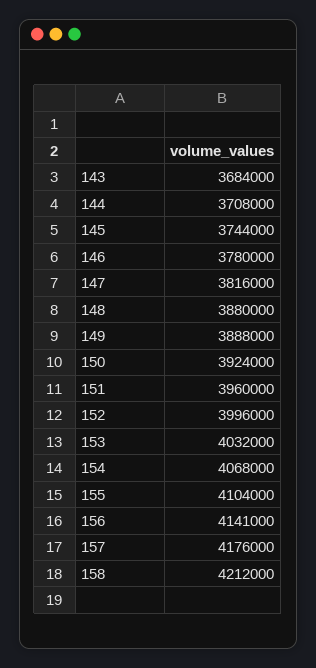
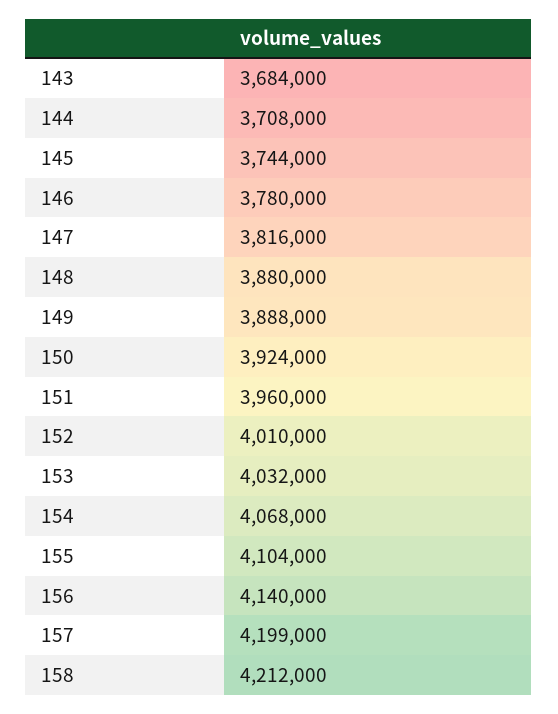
  {
    "143": 3684000,
    "144": 3708000,
    "145": 3744000,
    "146": 3780000,
    "147": 3816000,
    "148": 3880000,
    "149": 3888000,
    "150": 3924000,
    "151": 3960000,
-   "152": 3996000,
+   "152": 4010000,
    "153": 4032000,
    "154": 4068000,
    "155": 4104000,
-   "156": 4141000,
+   "156": 4140000,
-   "157": 4176000,
+   "157": 4199000,
    "158": 4212000
  }

